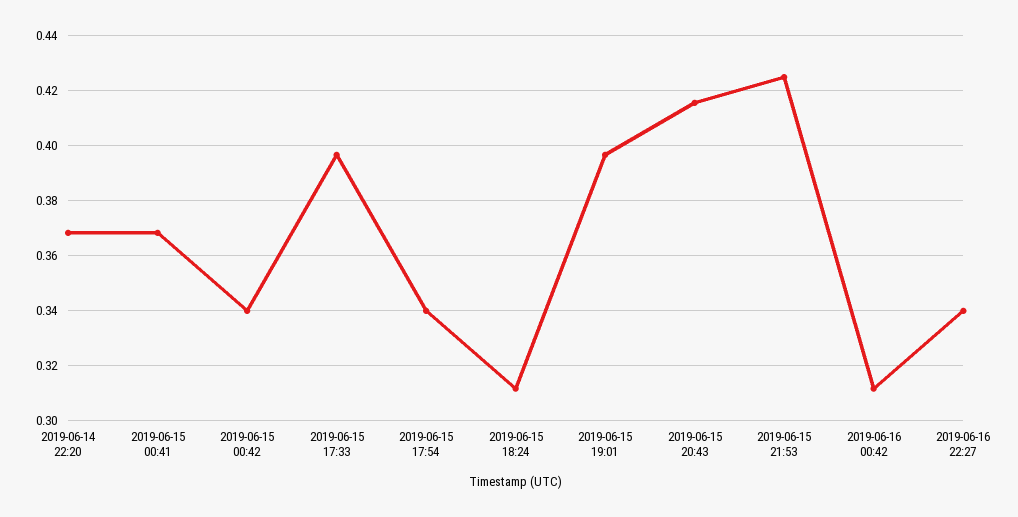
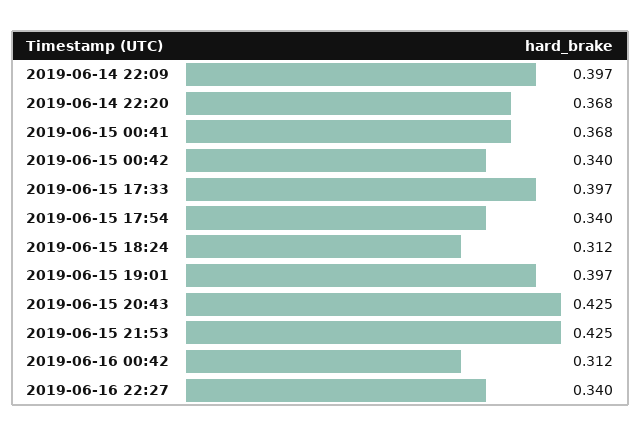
  {
    "2019-06-14 22:20": 0.368,
    "2019-06-15 00:41": 0.368,
    "2019-06-15 00:42": 0.34,
    "2019-06-15 17:33": 0.397,
    "2019-06-15 17:54": 0.34,
    "2019-06-15 18:24": 0.312,
    "2019-06-15 19:01": 0.397,
-   "2019-06-15 20:43": 0.415,
+   "2019-06-15 20:43": 0.425,
    "2019-06-15 21:53": 0.425,
    "2019-06-16 00:42": 0.312,
-   "2019-06-16 22:27": 0.34
+   "2019-06-16 22:27": 0.34,
+   "2019-06-14 22:09": 0.397
  }

